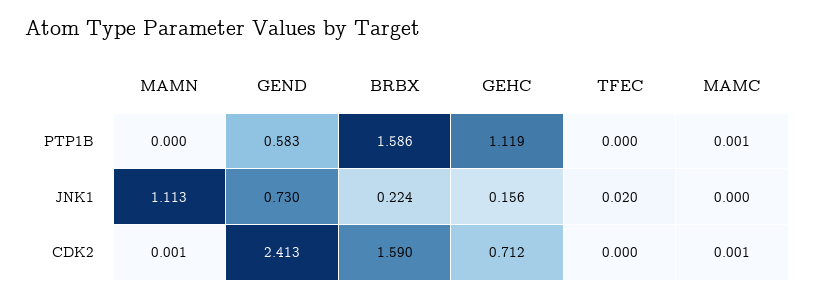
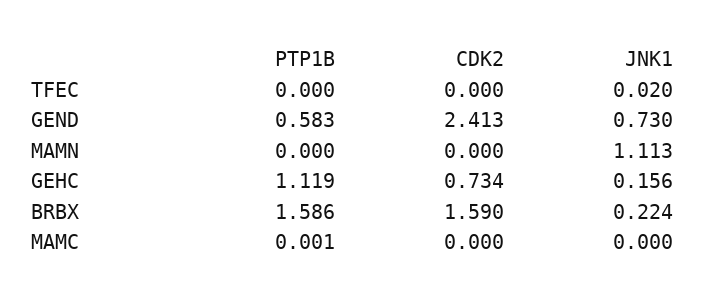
  {
    "MAMN": {
      "PTP1B": 0,
      "JNK1": 1.113,
-     "CDK2": 0.001
+     "CDK2": 0
    },
    "GEND": {
      "PTP1B": 0.583,
      "JNK1": 0.73,
      "CDK2": 2.413
    },
    "BRBX": {
      "PTP1B": 1.586,
      "JNK1": 0.224,
      "CDK2": 1.59
    },
    "GEHC": {
      "PTP1B": 1.119,
      "JNK1": 0.156,
-     "CDK2": 0.712
+     "CDK2": 0.734
    },
    "TFEC": {
      "PTP1B": 0,
      "JNK1": 0.02,
      "CDK2": 0
    },
    "MAMC": {
      "PTP1B": 0.001,
      "JNK1": 0,
-     "CDK2": 0.001
+     "CDK2": 0
    }
  }

